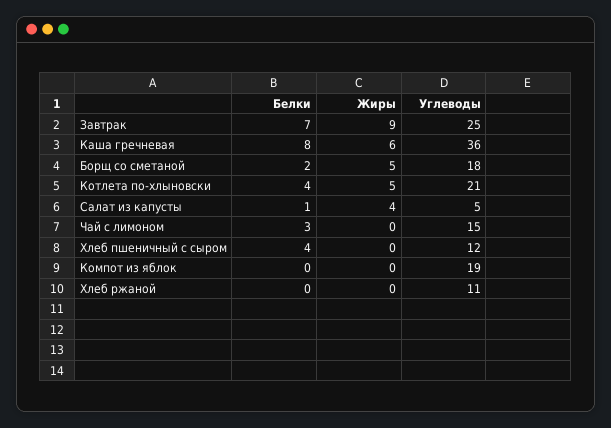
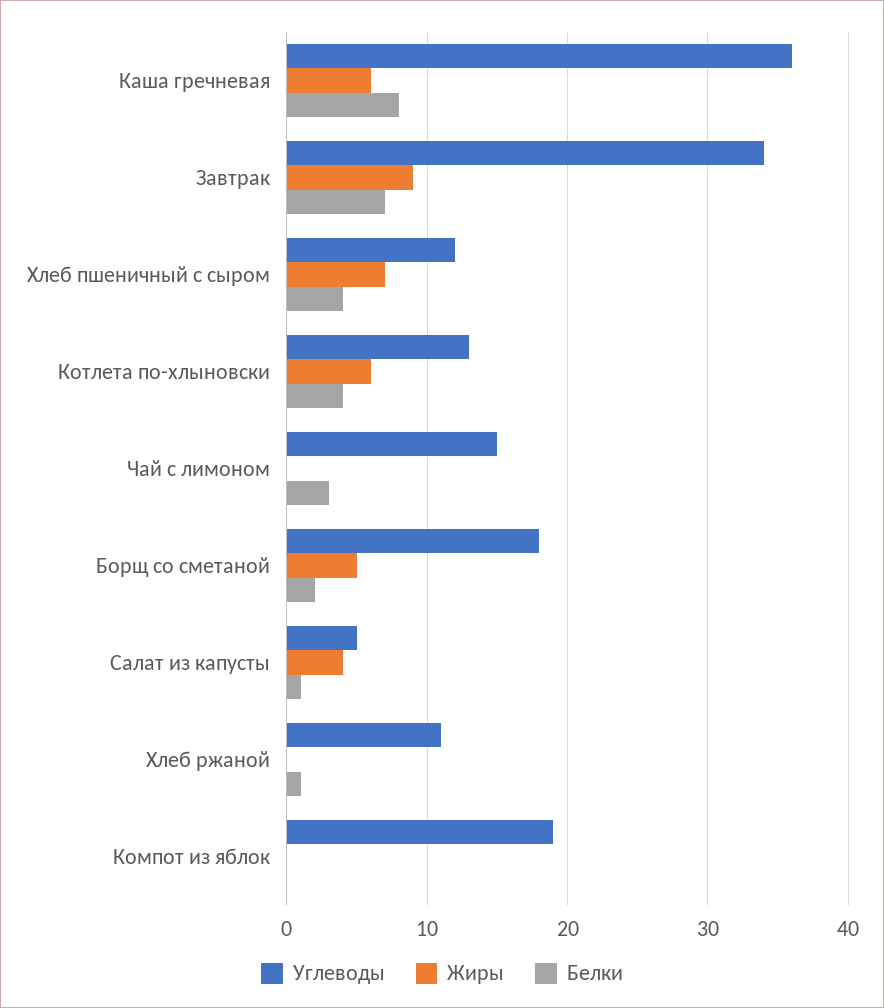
  {
    "Белки": {
      "Завтрак": 7,
      "Каша гречневая": 8,
      "Борщ со сметаной": 2,
      "Котлета по-хлыновски": 4,
      "Салат из капусты": 1,
      "Чай с лимоном": 3,
      "Хлеб пшеничный с сыром": 4,
      "Компот из яблок": 0,
-     "Хлеб ржаной": 0
+     "Хлеб ржаной": 1
    },
    "Жиры": {
      "Завтрак": 9,
      "Каша гречневая": 6,
      "Борщ со сметаной": 5,
-     "Котлета по-хлыновски": 5,
+     "Котлета по-хлыновски": 6,
      "Салат из капусты": 4,
      "Чай с лимоном": 0,
-     "Хлеб пшеничный с сыром": 0,
+     "Хлеб пшеничный с сыром": 7,
      "Компот из яблок": 0,
      "Хлеб ржаной": 0
    },
    "Углеводы": {
-     "Завтрак": 25,
+     "Завтрак": 34,
      "Каша гречневая": 36,
      "Борщ со сметаной": 18,
-     "Котлета по-хлыновски": 21,
+     "Котлета по-хлыновски": 13,
      "Салат из капусты": 5,
      "Чай с лимоном": 15,
      "Хлеб пшеничный с сыром": 12,
      "Компот из яблок": 19,
      "Хлеб ржаной": 11
    }
  }

